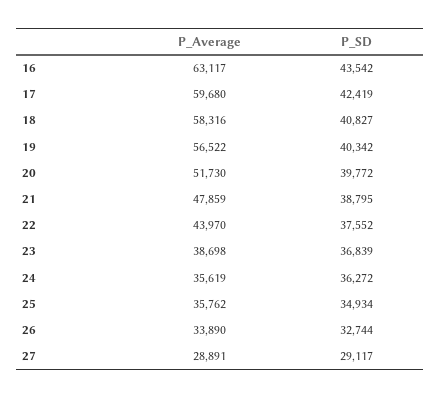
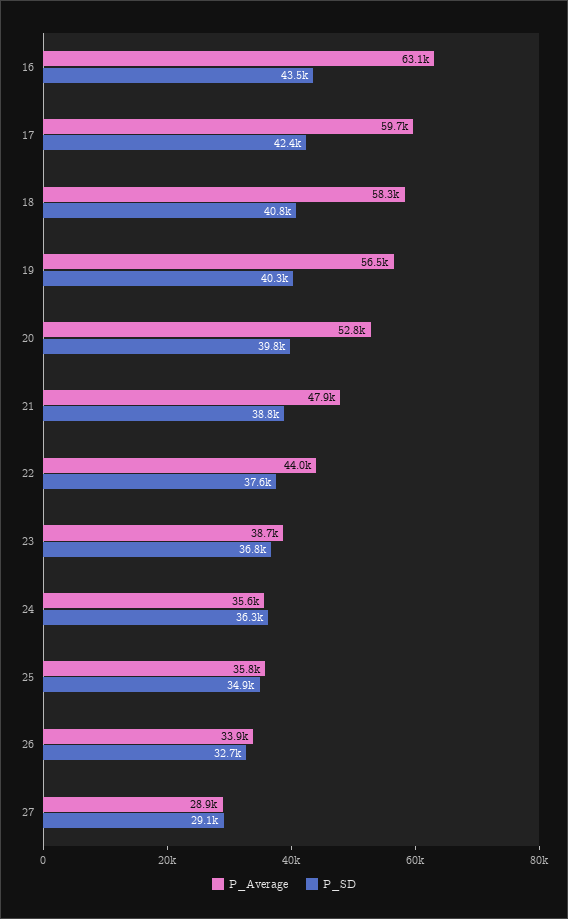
  {
    "P_Average": {
      "16": 63117,
      "17": 59680,
      "18": 58316,
      "19": 56522,
-     "20": 51730,
+     "20": 52800,
      "21": 47859,
      "22": 43970,
      "23": 38698,
      "24": 35619,
      "25": 35762,
      "26": 33890,
      "27": 28891
    },
    "P_SD": {
      "16": 43542,
      "17": 42419,
      "18": 40827,
      "19": 40342,
      "20": 39772,
      "21": 38795,
      "22": 37552,
      "23": 36839,
      "24": 36272,
      "25": 34934,
      "26": 32744,
      "27": 29117
    }
  }

